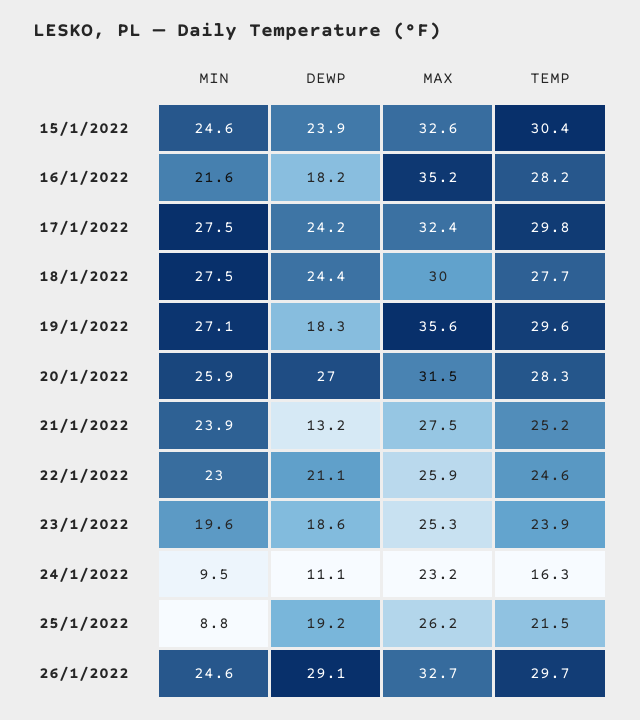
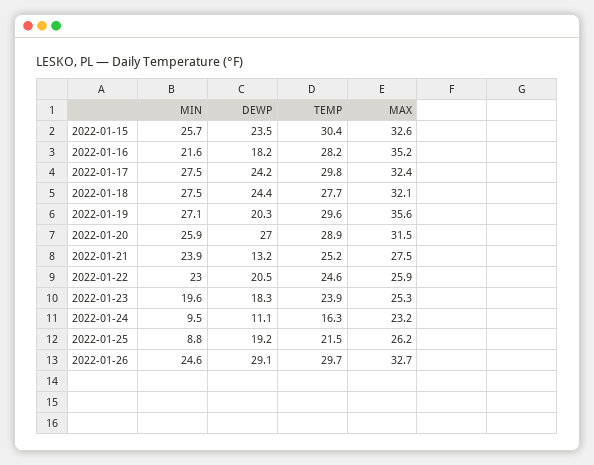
  {
    "MIN": {
-     "15/1/2022": 24.6,
+     "15/1/2022": 25.7,
      "16/1/2022": 21.6,
      "17/1/2022": 27.5,
      "18/1/2022": 27.5,
      "19/1/2022": 27.1,
      "20/1/2022": 25.9,
      "21/1/2022": 23.9,
      "22/1/2022": 23,
      "23/1/2022": 19.6,
      "24/1/2022": 9.5,
      "25/1/2022": 8.8,
      "26/1/2022": 24.6
    },
    "DEWP": {
-     "15/1/2022": 23.9,
+     "15/1/2022": 23.5,
      "16/1/2022": 18.2,
      "17/1/2022": 24.2,
      "18/1/2022": 24.4,
-     "19/1/2022": 18.3,
+     "19/1/2022": 20.3,
      "20/1/2022": 27,
      "21/1/2022": 13.2,
-     "22/1/2022": 21.1,
+     "22/1/2022": 20.5,
-     "23/1/2022": 18.6,
+     "23/1/2022": 18.3,
      "24/1/2022": 11.1,
      "25/1/2022": 19.2,
      "26/1/2022": 29.1
    },
    "MAX": {
      "15/1/2022": 32.6,
      "16/1/2022": 35.2,
      "17/1/2022": 32.4,
-     "18/1/2022": 30,
+     "18/1/2022": 32.1,
      "19/1/2022": 35.6,
      "20/1/2022": 31.5,
      "21/1/2022": 27.5,
      "22/1/2022": 25.9,
      "23/1/2022": 25.3,
      "24/1/2022": 23.2,
      "25/1/2022": 26.2,
      "26/1/2022": 32.7
    },
    "TEMP": {
      "15/1/2022": 30.4,
      "16/1/2022": 28.2,
      "17/1/2022": 29.8,
      "18/1/2022": 27.7,
      "19/1/2022": 29.6,
-     "20/1/2022": 28.3,
+     "20/1/2022": 28.9,
      "21/1/2022": 25.2,
      "22/1/2022": 24.6,
      "23/1/2022": 23.9,
      "24/1/2022": 16.3,
      "25/1/2022": 21.5,
      "26/1/2022": 29.7
    }
  }

